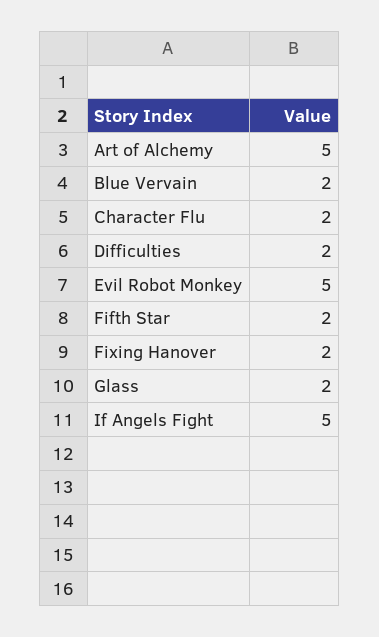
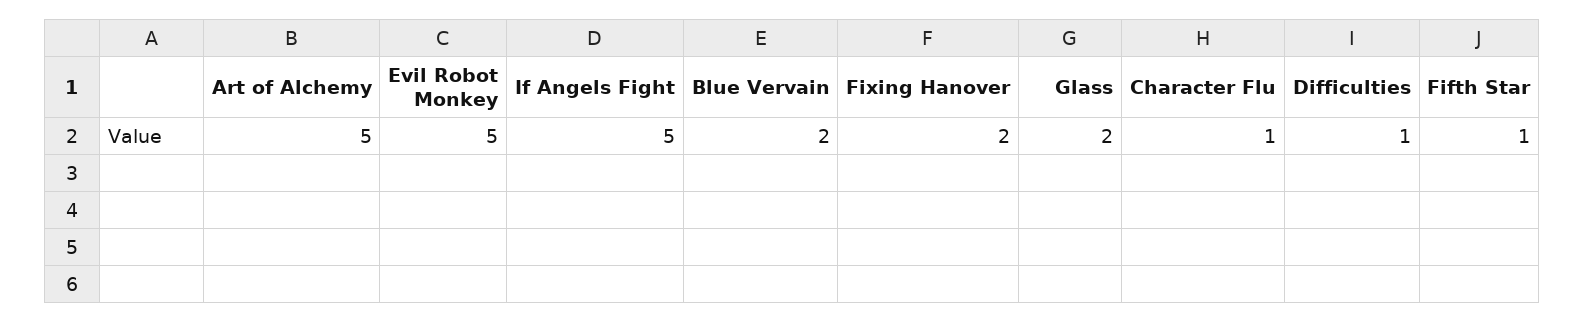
  {
    "Art of Alchemy": 5,
    "Blue Vervain": 2,
-   "Character Flu": 2,
+   "Character Flu": 1,
-   "Difficulties": 2,
+   "Difficulties": 1,
    "Evil Robot Monkey": 5,
-   "Fifth Star": 2,
+   "Fifth Star": 1,
    "Fixing Hanover": 2,
    "Glass": 2,
    "If Angels Fight": 5
  }

